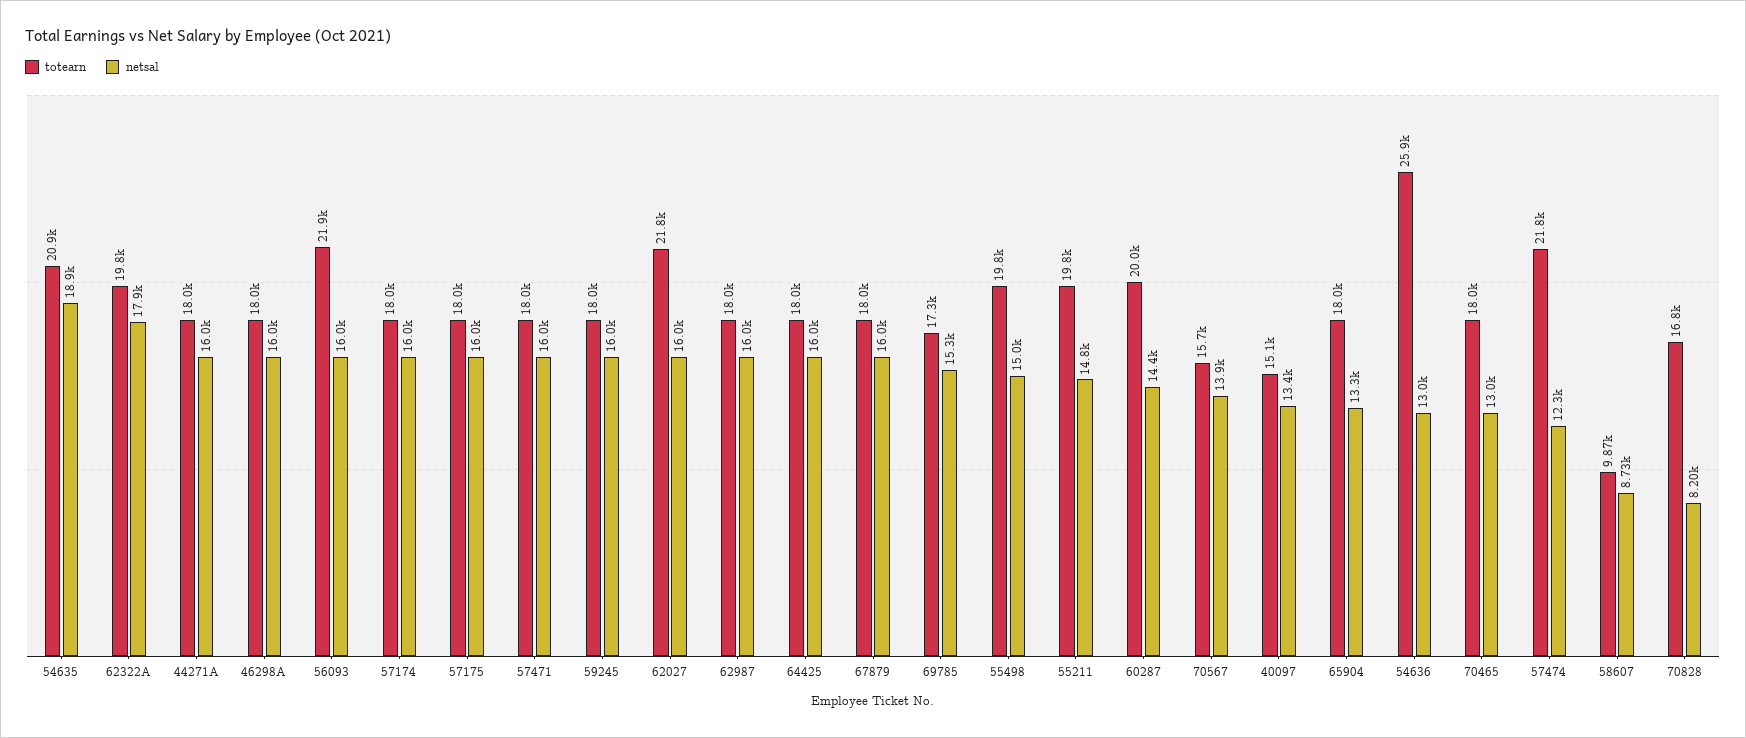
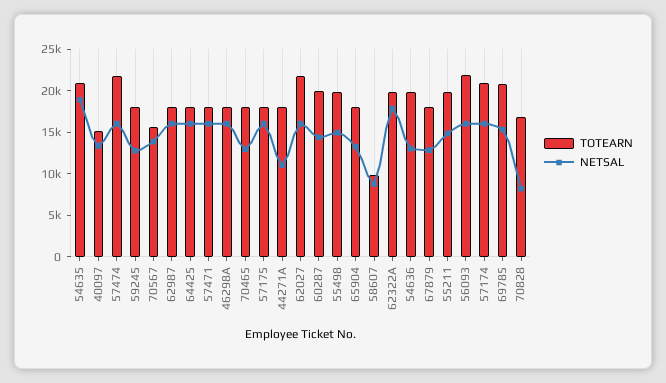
  {
    "totearn": {
      "54635": 20900,
      "62322A": 19800,
      "44271A": 18000,
      "46298A": 18000,
      "56093": 21900,
-     "57174": 18000,
+     "57174": 21000,
      "57175": 18000,
      "57471": 18000,
      "59245": 18000,
      "62027": 21800,
      "62987": 18000,
      "64425": 18000,
      "67879": 18000,
-     "69785": 17300,
+     "69785": 21000,
      "55498": 19800,
      "55211": 19800,
      "60287": 20000,
      "70567": 15700,
      "40097": 15100,
      "65904": 18000,
-     "54636": 25900,
+     "54636": 20000,
      "70465": 18000,
      "57474": 21800,
      "58607": 9870,
      "70828": 16800
    },
    "netsal": {
      "54635": 18900,
      "62322A": 17900,
-     "44271A": 16000,
+     "44271A": 11000,
      "46298A": 16000,
      "56093": 16000,
      "57174": 16000,
      "57175": 16000,
      "57471": 16000,
-     "59245": 16000,
+     "59245": 13000,
      "62027": 16000,
      "62987": 16000,
      "64425": 16000,
-     "67879": 16000,
+     "67879": 13000,
      "69785": 15300,
      "55498": 15000,
      "55211": 14800,
      "60287": 14400,
      "70567": 13900,
      "40097": 13400,
      "65904": 13300,
      "54636": 13000,
      "70465": 13000,
-     "57474": 12300,
+     "57474": 16000,
      "58607": 8730,
      "70828": 8200
    }
  }

